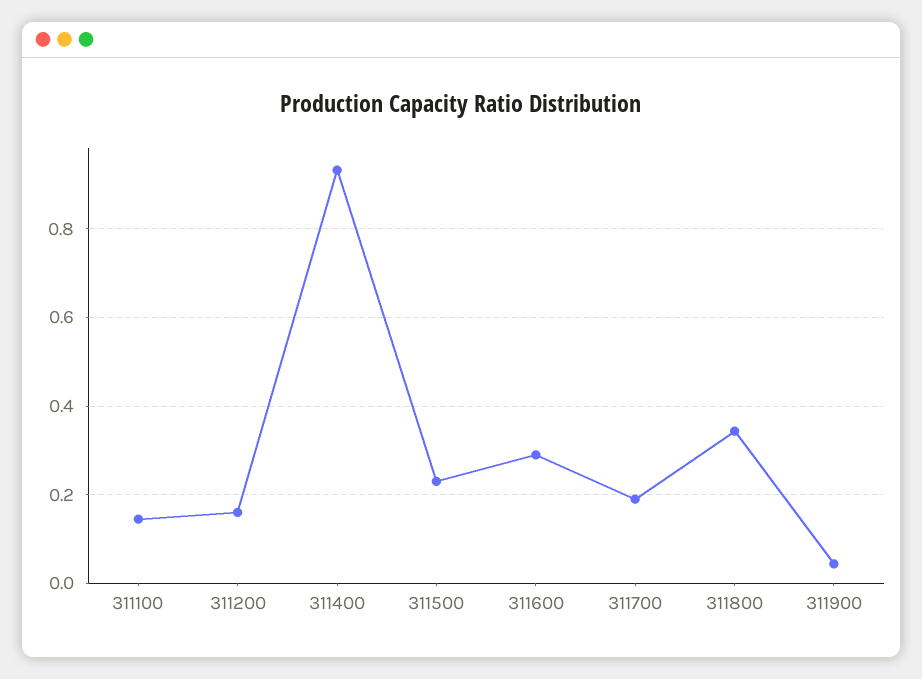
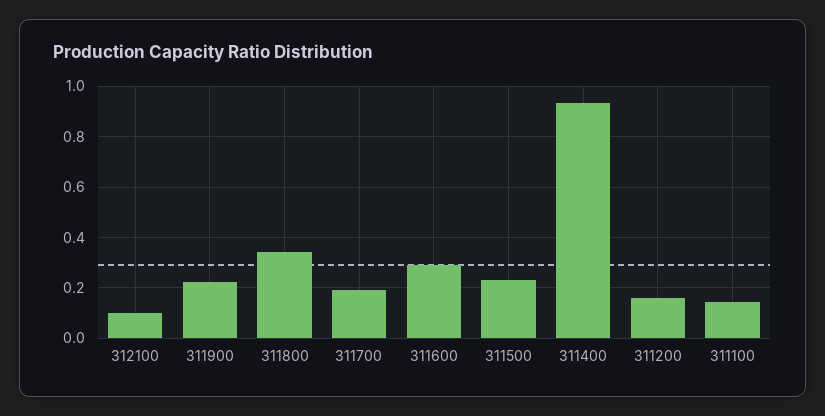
  {
    "311100": 0.14,
    "311200": 0.16,
    "311400": 0.94,
    "311500": 0.22,
    "311600": 0.28,
    "311700": 0.2,
    "311800": 0.34,
-   "311900": 0.04
+   "311900": 0.225,
+   "312100": 0.1
  }

